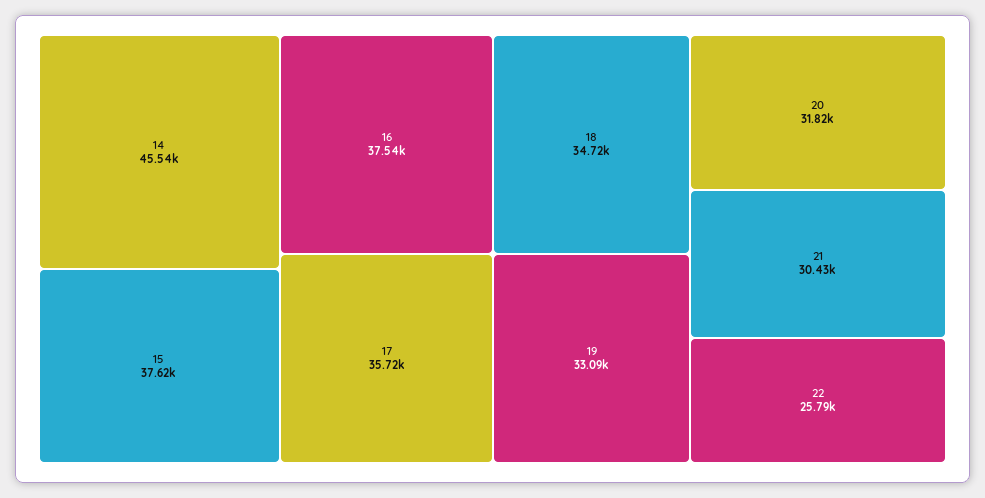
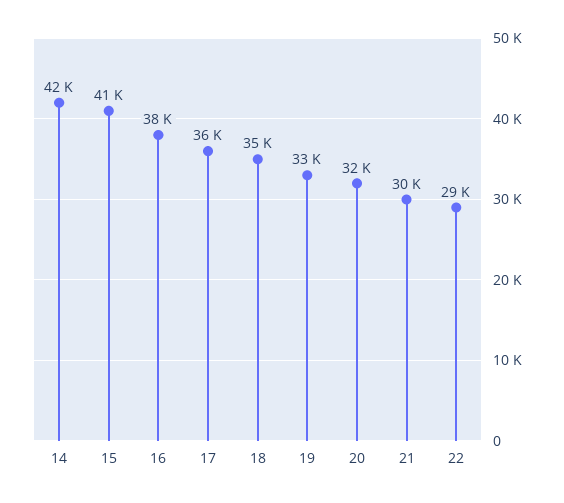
  {
-   "14": 45540,
+   "14": 42000,
-   "15": 37620,
+   "15": 41000,
    "16": 37540,
    "17": 35720,
    "18": 34720,
    "19": 33090,
    "20": 31820,
    "21": 30430,
-   "22": 25790
+   "22": 29000
  }

